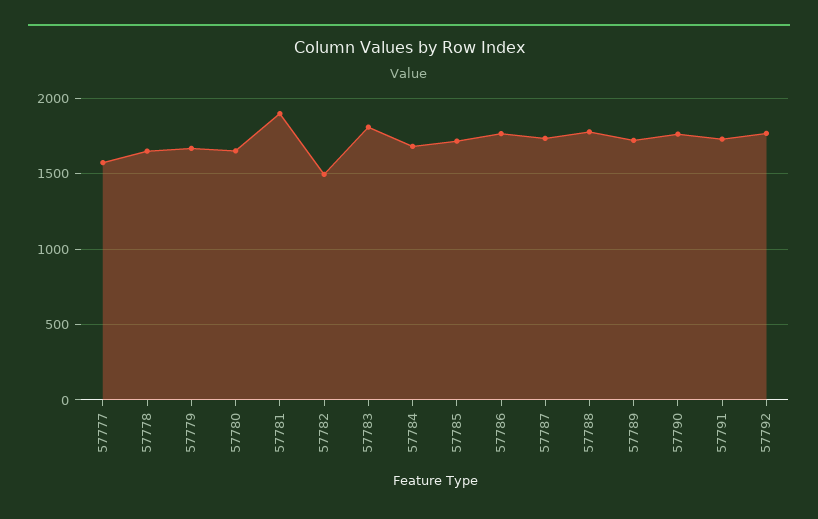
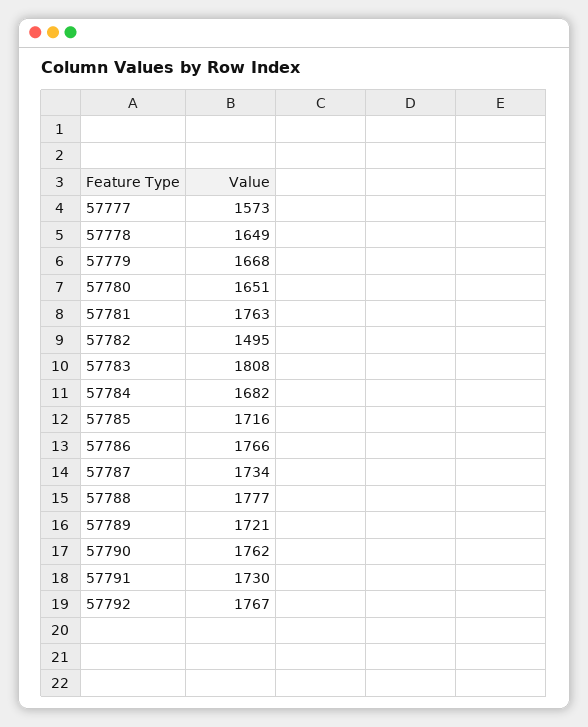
  {
    "57777": 1573,
    "57778": 1649,
    "57779": 1668,
    "57780": 1651,
-   "57781": 1900,
+   "57781": 1763,
    "57782": 1495,
    "57783": 1808,
    "57784": 1682,
    "57785": 1716,
    "57786": 1766,
    "57787": 1734,
    "57788": 1777,
    "57789": 1721,
    "57790": 1762,
    "57791": 1730,
    "57792": 1767
  }

